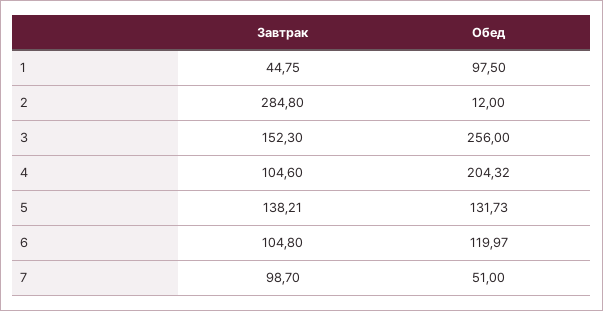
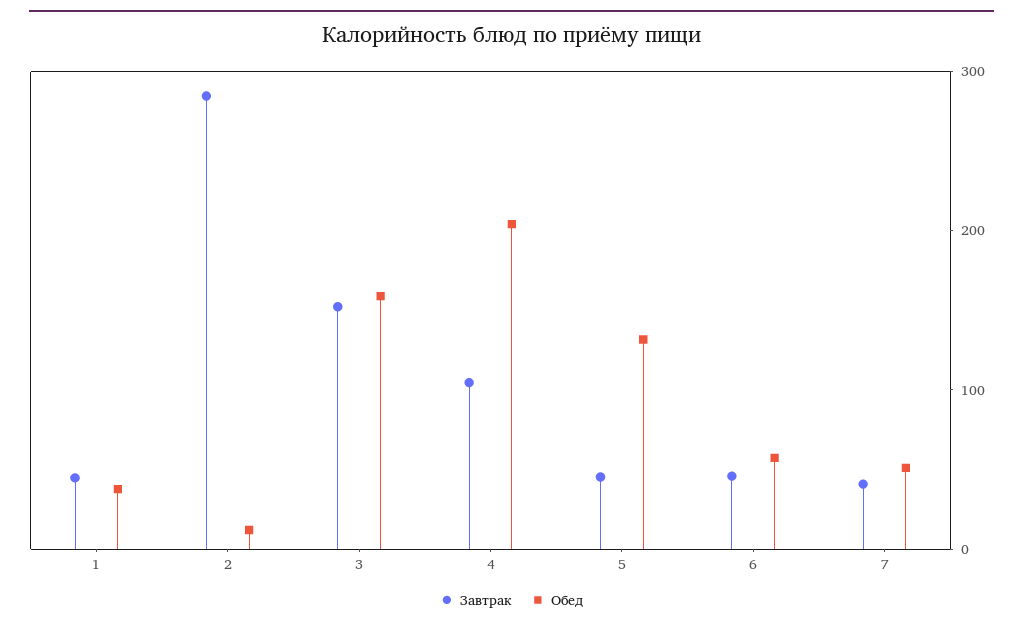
  {
    "Завтрак": {
      "1": 44.75,
      "2": 284.8,
      "3": 152.3,
      "4": 104.6,
-     "5": 138.21,
+     "5": 40,
-     "6": 104.8,
+     "6": 40,
-     "7": 98.7
+     "7": 40
    },
    "Обед": {
-     "1": 97.5,
+     "1": 40,
      "2": 12,
-     "3": 256,
+     "3": 160,
      "4": 204.32,
      "5": 131.73,
-     "6": 119.97,
+     "6": 60,
      "7": 51
    }
  }

